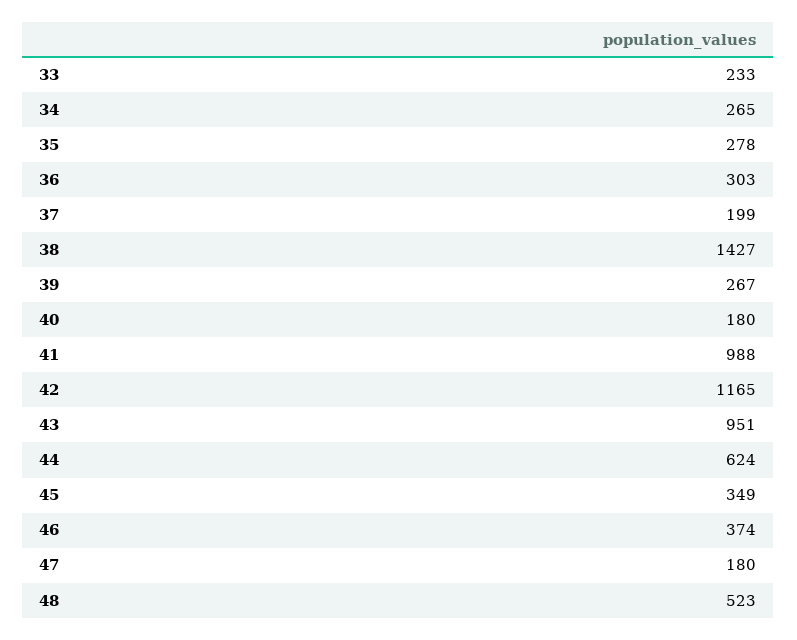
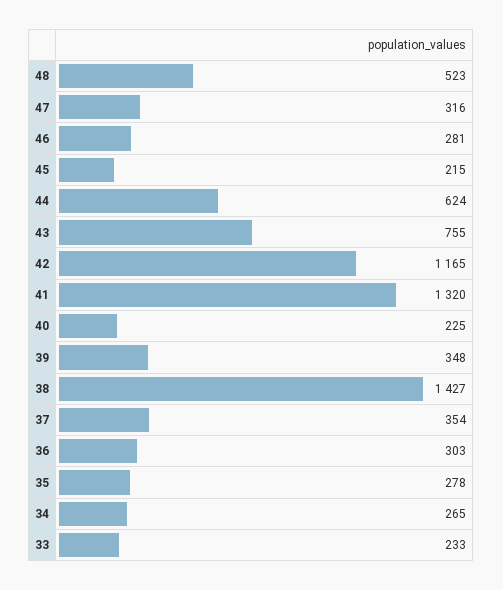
  {
    "33": 233,
    "34": 265,
    "35": 278,
    "36": 303,
-   "37": 199,
+   "37": 354,
    "38": 1427,
-   "39": 267,
+   "39": 348,
-   "40": 180,
+   "40": 225,
-   "41": 988,
+   "41": 1320,
    "42": 1165,
-   "43": 951,
+   "43": 755,
    "44": 624,
-   "45": 349,
+   "45": 215,
-   "46": 374,
+   "46": 281,
-   "47": 180,
+   "47": 316,
    "48": 523
  }

